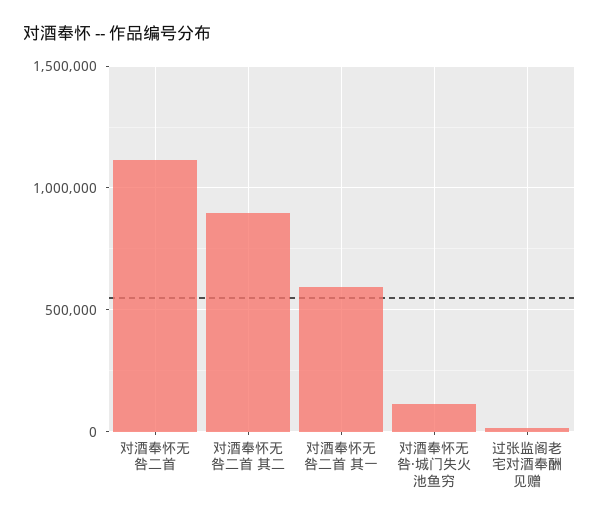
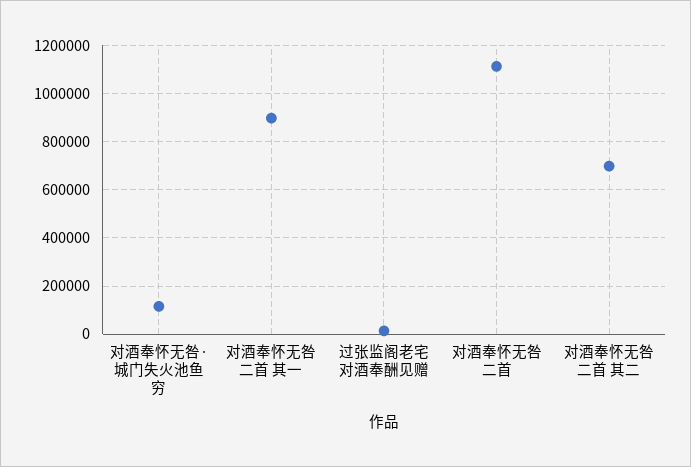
  {
    "对酒奉怀无咎二首": 1125000,
-   "对酒奉怀无咎二首 其二": 900000,
+   "对酒奉怀无咎二首 其二": 700000,
-   "对酒奉怀无咎二首 其一": 600000,
+   "对酒奉怀无咎二首 其一": 900000,
    "对酒奉怀无咎·城门失火池鱼穷": 125000,
    "过张监阁老宅对酒奉酬见赠": 25000
  }

